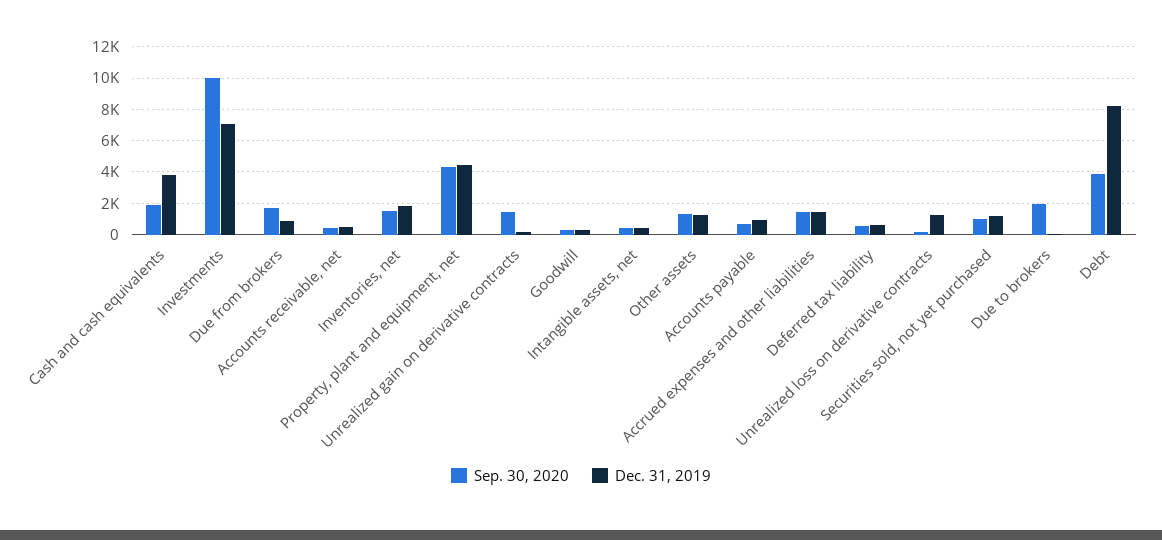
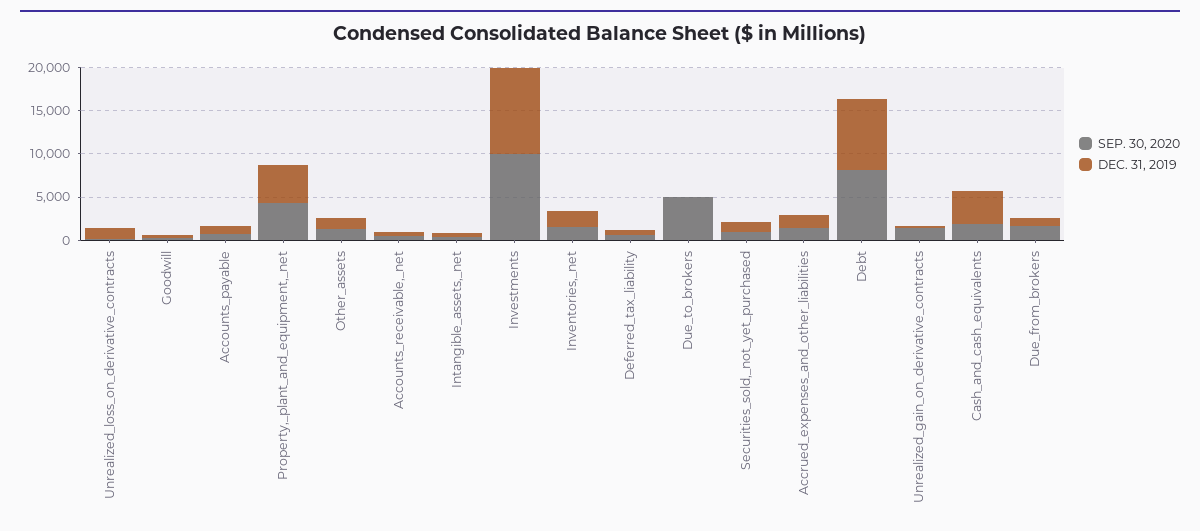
  {
    "Sep. 30, 2020": {
      "Cash and cash equivalents": 2000,
      "Investments": 10000,
      "Due from brokers": 1500,
      "Accounts receivable, net": 500,
      "Inventories, net": 1500,
      "Property, plant and equipment, net": 4500,
      "Unrealized gain on derivative contracts": 1500,
      "Goodwill": 500,
      "Intangible assets, net": 500,
      "Other assets": 1500,
      "Accounts payable": 500,
      "Accrued expenses and other liabilities": 1500,
      "Deferred tax liability": 500,
      "Unrealized loss on derivative contracts": 0,
      "Securities sold, not yet purchased": 1000,
-     "Due to brokers": 2000,
+     "Due to brokers": 5000,
-     "Debt": 4000
+     "Debt": 8000
    },
    "Dec. 31, 2019": {
      "Cash and cash equivalents": 4000,
-     "Investments": 7000,
+     "Investments": 10000,
      "Due from brokers": 1000,
      "Accounts receivable, net": 500,
      "Inventories, net": 2000,
      "Property, plant and equipment, net": 4500,
      "Unrealized gain on derivative contracts": 0,
      "Goodwill": 500,
      "Intangible assets, net": 500,
      "Other assets": 1500,
      "Accounts payable": 1000,
      "Accrued expenses and other liabilities": 1500,
      "Deferred tax liability": 500,
      "Unrealized loss on derivative contracts": 1000,
      "Securities sold, not yet purchased": 1000,
      "Due to brokers": 0,
      "Debt": 8000
    }
  }

